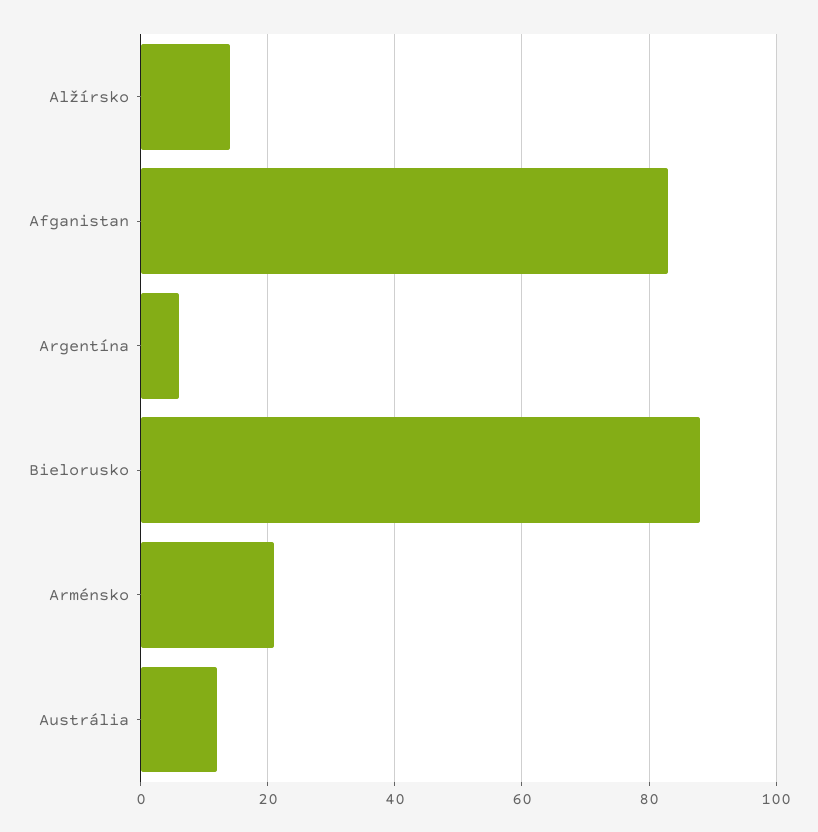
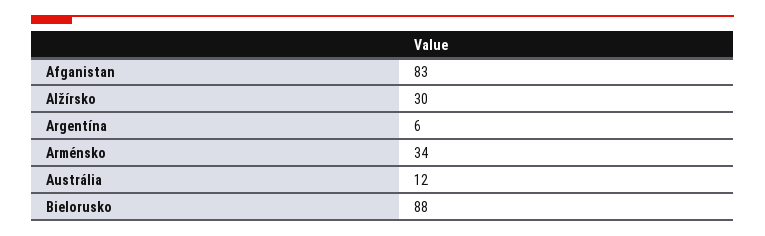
  {
-   "Alžírsko": 15,
+   "Alžírsko": 30,
    "Afganistan": 83,
    "Argentína": 6,
    "Bielorusko": 88,
-   "Arménsko": 20,
+   "Arménsko": 34,
    "Austrália": 12
  }

